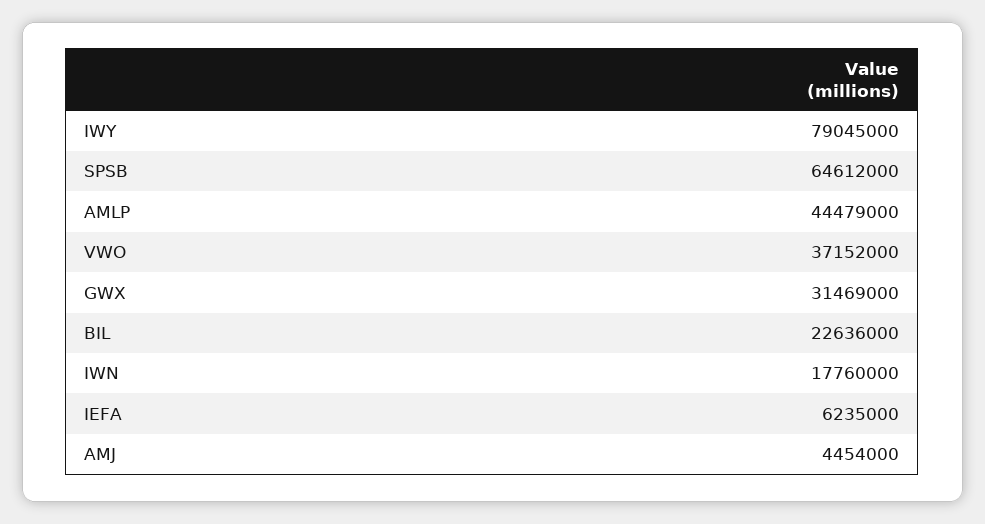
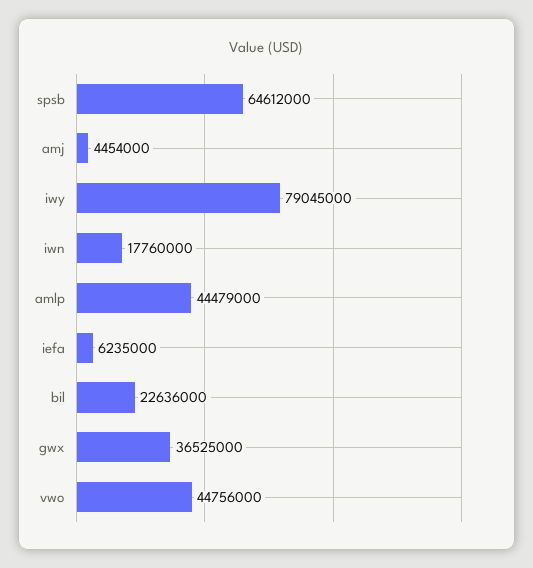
  {
    "IWY": 79045000,
    "SPSB": 64612000,
    "AMLP": 44479000,
-   "VWO": 37152000,
+   "VWO": 44756000,
-   "GWX": 31469000,
+   "GWX": 36525000,
    "BIL": 22636000,
    "IWN": 17760000,
    "IEFA": 6235000,
    "AMJ": 4454000
  }

